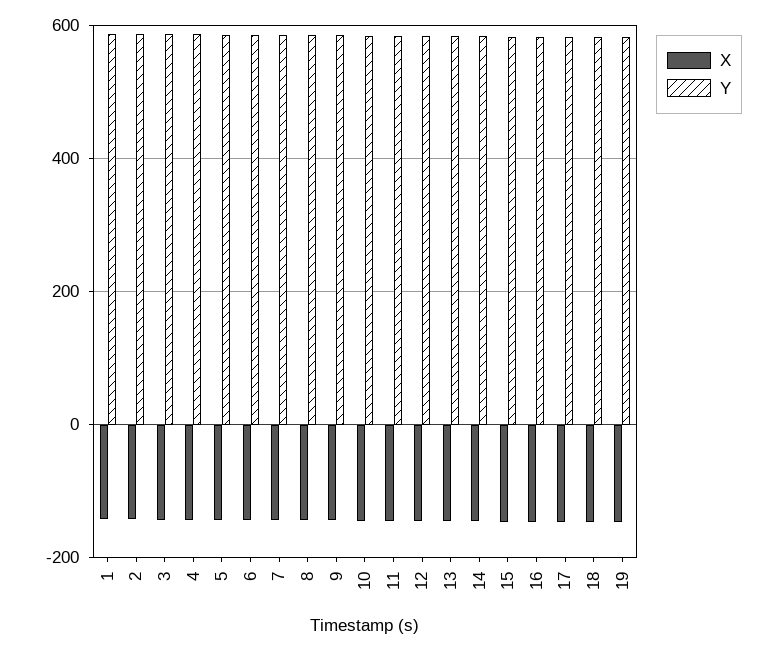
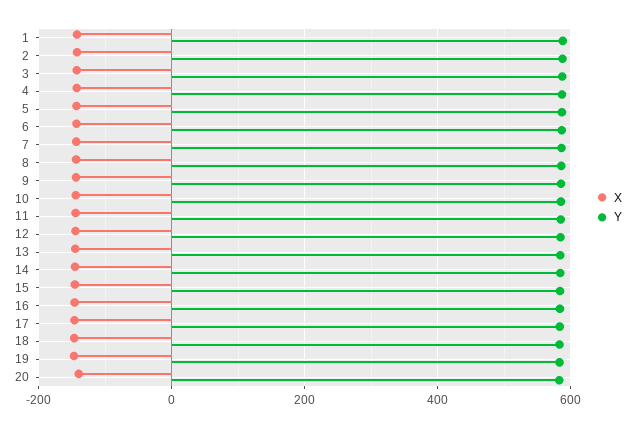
  {
    "X": {
      "1": -140,
      "2": -140,
      "3": -140,
      "4": -140,
      "5": -140,
      "6": -140,
      "7": -140,
      "8": -140,
      "9": -140,
      "10": -140,
      "11": -140,
      "12": -140,
      "13": -140,
      "14": -140,
      "15": -140,
      "16": -140,
      "17": -140,
      "18": -140,
-     "19": -140
+     "19": -140,
+     "20": -140
    },
    "Y": {
      "1": 580,
      "2": 580,
      "3": 580,
      "4": 580,
      "5": 580,
      "6": 580,
      "7": 580,
      "8": 580,
      "9": 580,
      "10": 580,
      "11": 580,
      "12": 580,
      "13": 580,
      "14": 580,
      "15": 580,
      "16": 580,
      "17": 580,
      "18": 580,
-     "19": 580
+     "19": 580,
+     "20": 580
    }
  }

